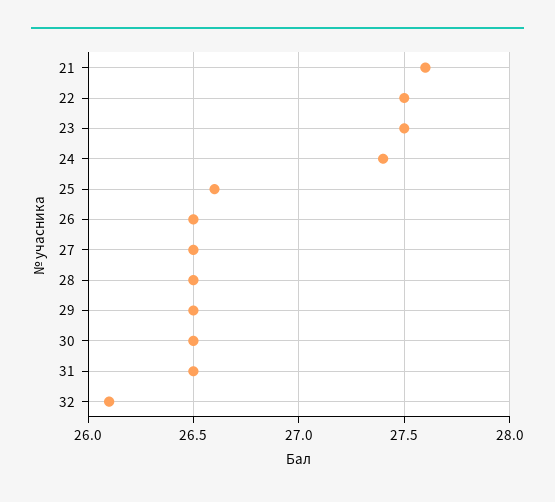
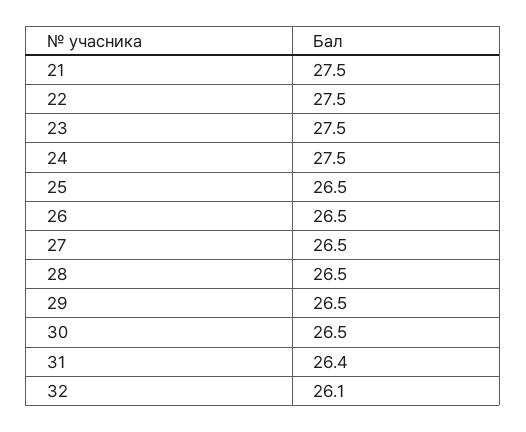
  {
-   "21": 27.6,
+   "21": 27.5,
    "22": 27.5,
    "23": 27.5,
-   "24": 27.4,
+   "24": 27.5,
-   "25": 26.6,
+   "25": 26.5,
    "26": 26.5,
    "27": 26.5,
    "28": 26.5,
    "29": 26.5,
    "30": 26.5,
-   "31": 26.5,
+   "31": 26.4,
    "32": 26.1
  }

